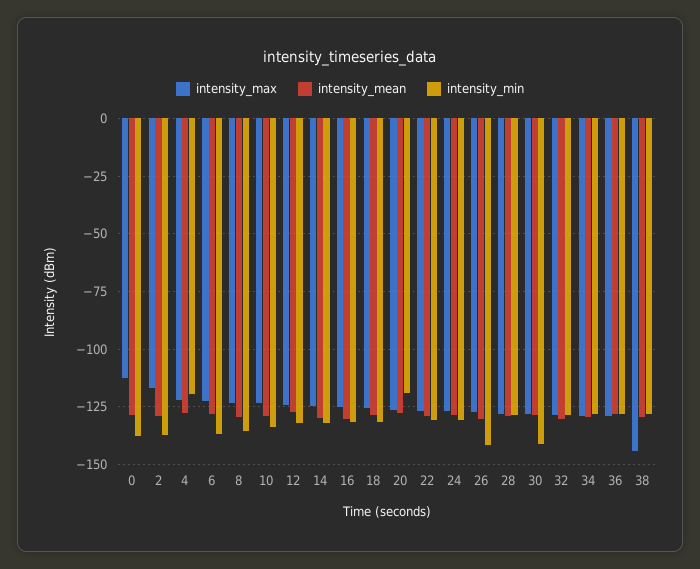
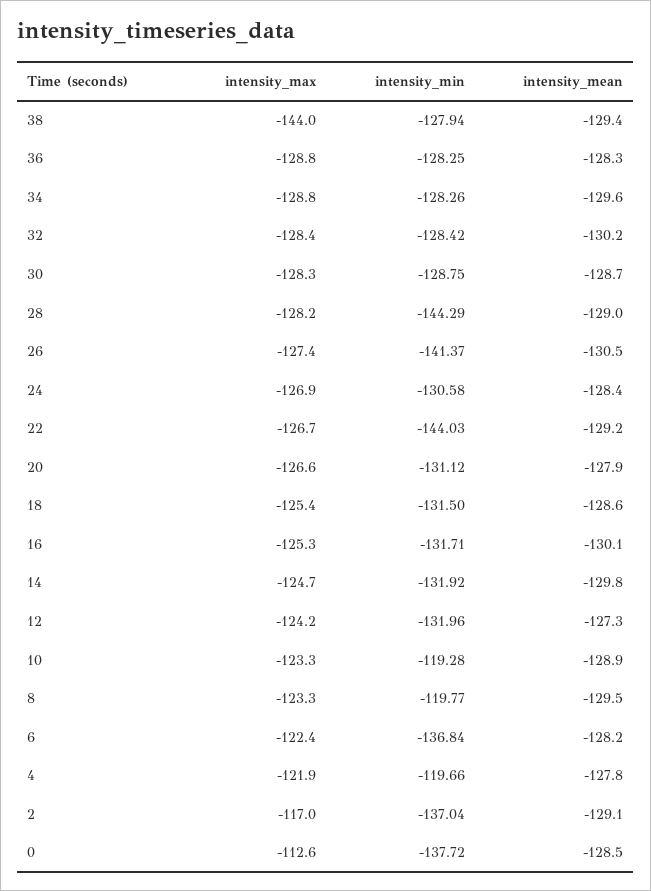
  {
    "intensity_max": {
      "0": -112.6,
      "2": -117,
      "4": -121.9,
      "6": -122.4,
      "8": -123.3,
      "10": -123.3,
      "12": -124.2,
      "14": -124.7,
      "16": -125.3,
      "18": -125.4,
      "20": -126.6,
      "22": -126.7,
      "24": -126.9,
      "26": -127.4,
      "28": -128.2,
      "30": -128.3,
      "32": -128.4,
      "34": -128.8,
      "36": -128.8,
      "38": -144
    },
    "intensity_mean": {
      "0": -128.5,
      "2": -129.1,
      "4": -127.8,
      "6": -128.2,
      "8": -129.5,
      "10": -128.9,
      "12": -127.3,
      "14": -129.8,
      "16": -130.1,
      "18": -128.6,
      "20": -127.9,
      "22": -129.2,
      "24": -128.4,
      "26": -130.5,
      "28": -129,
      "30": -128.7,
      "32": -130.2,
      "34": -129.6,
      "36": -128.3,
      "38": -129.4
    },
    "intensity_min": {
      "0": -137.72,
      "2": -137.04,
      "4": -119.66,
      "6": -136.84,
-     "8": -135,
+     "8": -119.77,
-     "10": -135,
+     "10": -119.28,
      "12": -131.96,
      "14": -131.92,
      "16": -131.71,
      "18": -131.5,
-     "20": -120,
+     "20": -131.12,
-     "22": -130,
+     "22": -144.03,
      "24": -130.58,
      "26": -141.37,
-     "28": -130,
+     "28": -144.29,
-     "30": -140,
+     "30": -128.75,
      "32": -128.42,
      "34": -128.26,
      "36": -128.25,
      "38": -127.94
    }
  }

